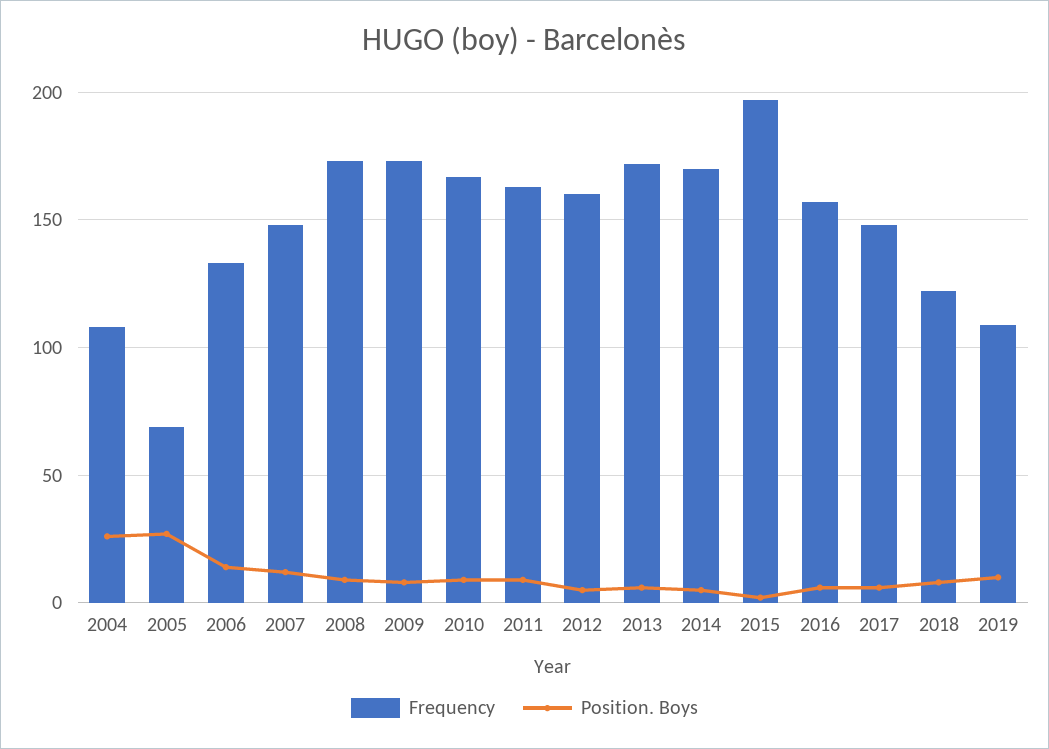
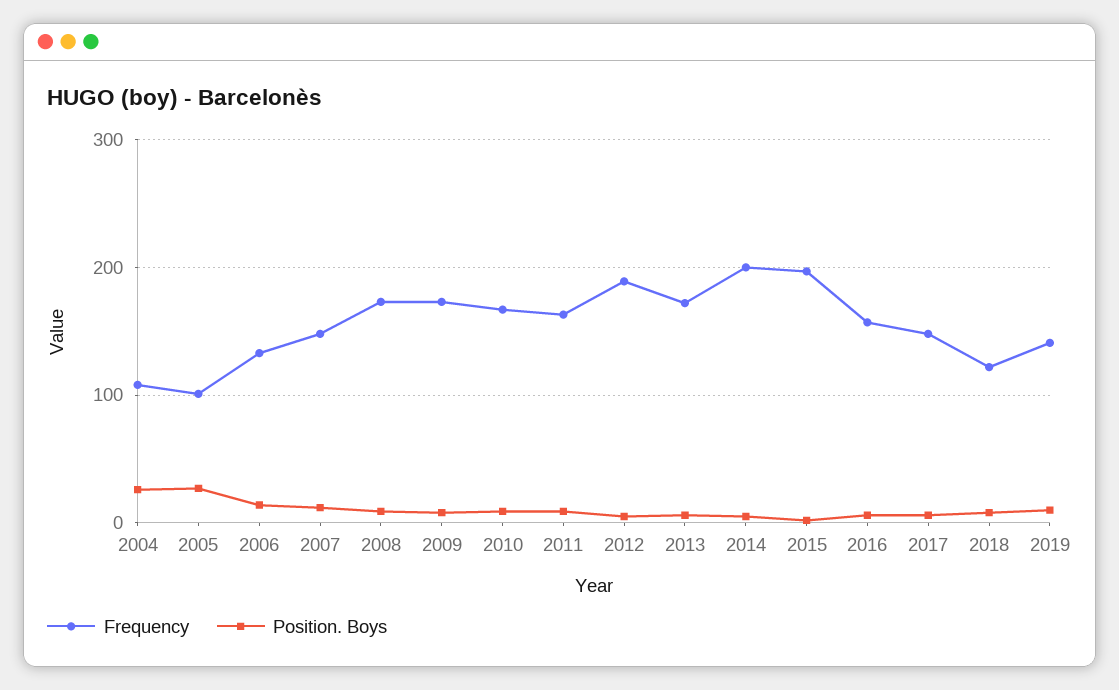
  {
    "Frequency": {
      "2004": 110,
-     "2005": 70,
+     "2005": 100,
      "2006": 135,
      "2007": 150,
      "2008": 175,
      "2009": 175,
      "2010": 165,
      "2011": 165,
-     "2012": 160,
+     "2012": 190,
      "2013": 170,
-     "2014": 170,
+     "2014": 200,
      "2015": 195,
      "2016": 155,
      "2017": 150,
      "2018": 120,
-     "2019": 110
+     "2019": 140
    },
    "Position. Boys": {
      "2004": 25,
      "2005": 25,
      "2006": 15,
      "2007": 10,
      "2008": 10,
      "2009": 10,
      "2010": 10,
      "2011": 10,
      "2012": 5,
      "2013": 5,
      "2014": 5,
      "2015": 0,
      "2016": 5,
      "2017": 5,
      "2018": 10,
      "2019": 10
    }
  }

